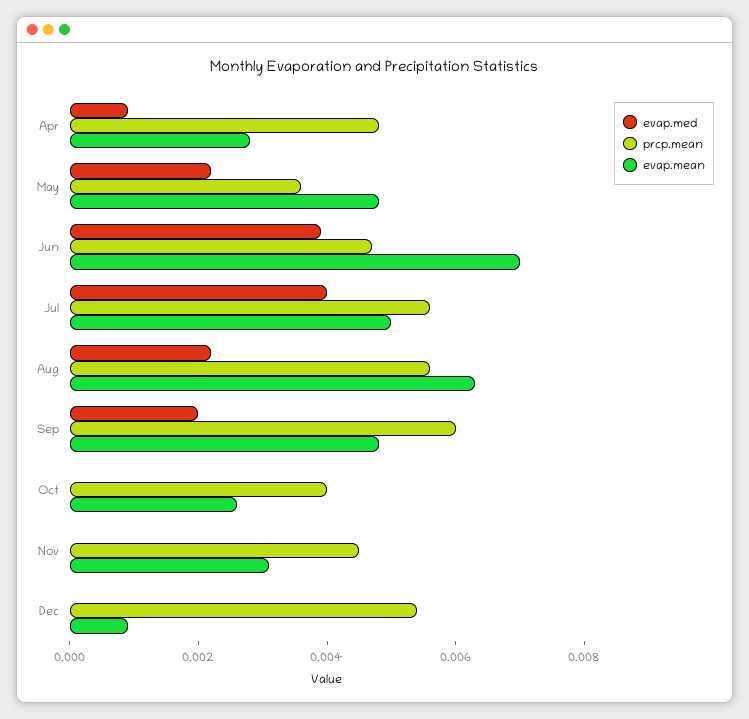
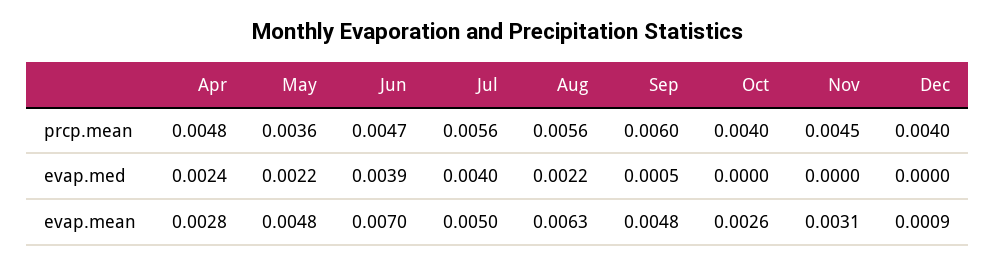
  {
    "evap.med": {
-     "Apr": 0.001,
+     "Apr": 0.0024,
      "May": 0.0022,
      "Jun": 0.0039,
      "Jul": 0.004,
      "Aug": 0.0022,
-     "Sep": 0.002,
+     "Sep": 0.0005,
      "Oct": 0,
      "Nov": 0,
      "Dec": 0
    },
    "prcp.mean": {
      "Apr": 0.0048,
      "May": 0.0036,
      "Jun": 0.0047,
      "Jul": 0.0056,
      "Aug": 0.0056,
      "Sep": 0.006,
      "Oct": 0.004,
      "Nov": 0.0045,
-     "Dec": 0.0055
+     "Dec": 0.004
    },
    "evap.mean": {
      "Apr": 0.0028,
      "May": 0.0048,
      "Jun": 0.007,
      "Jul": 0.005,
      "Aug": 0.0063,
      "Sep": 0.0048,
      "Oct": 0.0026,
      "Nov": 0.0031,
      "Dec": 0.0009
    }
  }

